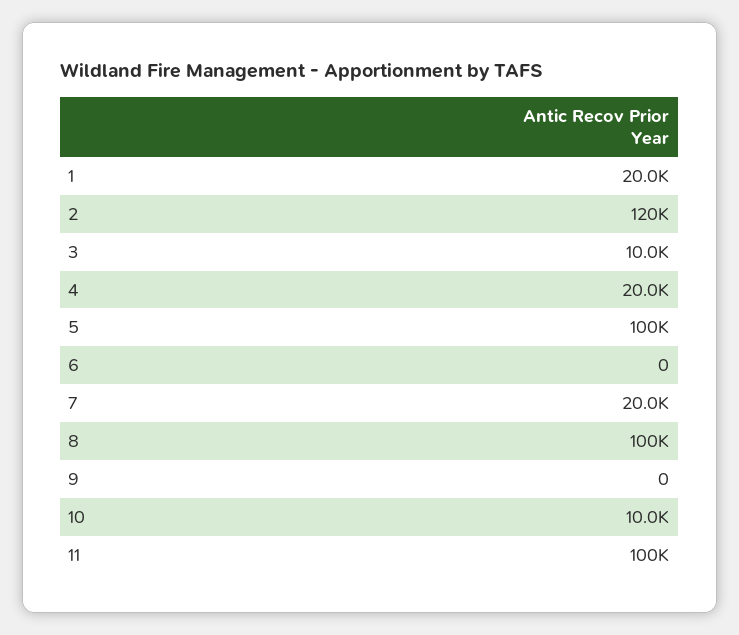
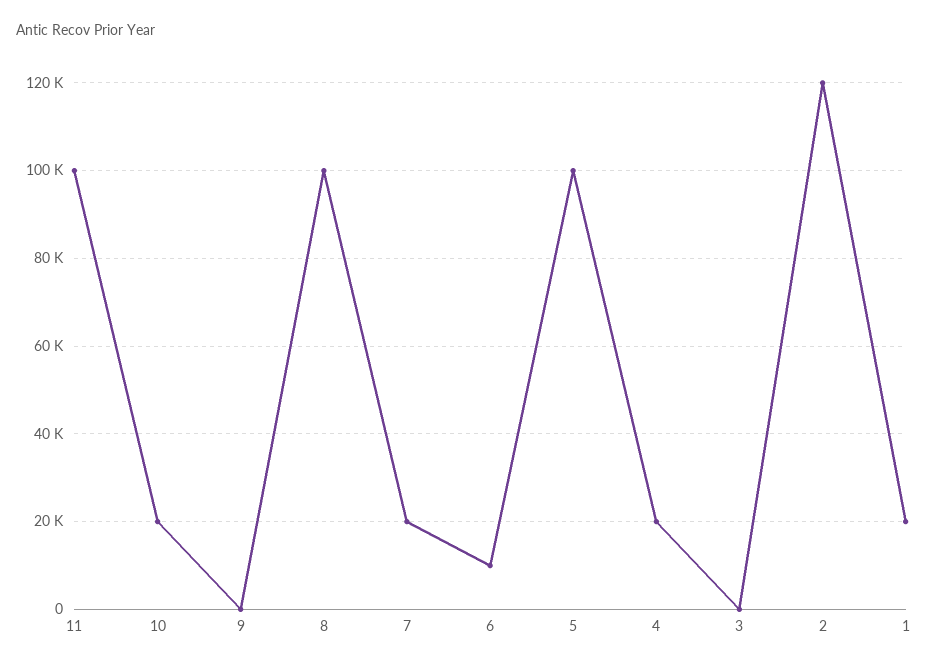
  {
    "1": 20000,
    "2": 120000,
-   "3": 10000,
+   "3": 0,
    "4": 20000,
    "5": 100000,
-   "6": 0,
+   "6": 10000,
    "7": 20000,
    "8": 100000,
    "9": 0,
-   "10": 10000,
+   "10": 20000,
    "11": 100000
  }

